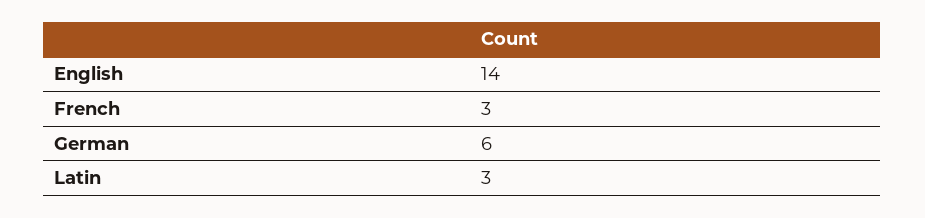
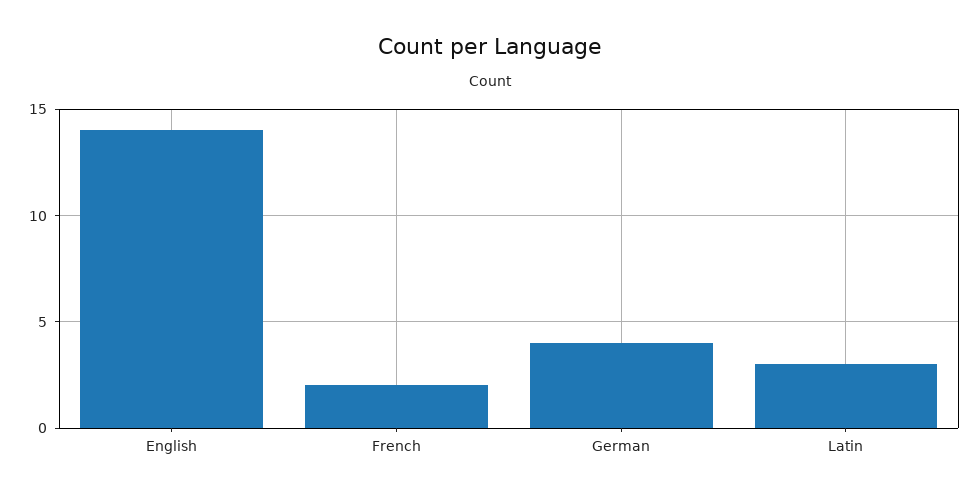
  {
    "English": 14,
-   "French": 3,
+   "French": 2,
-   "German": 6,
+   "German": 4,
    "Latin": 3
  }

